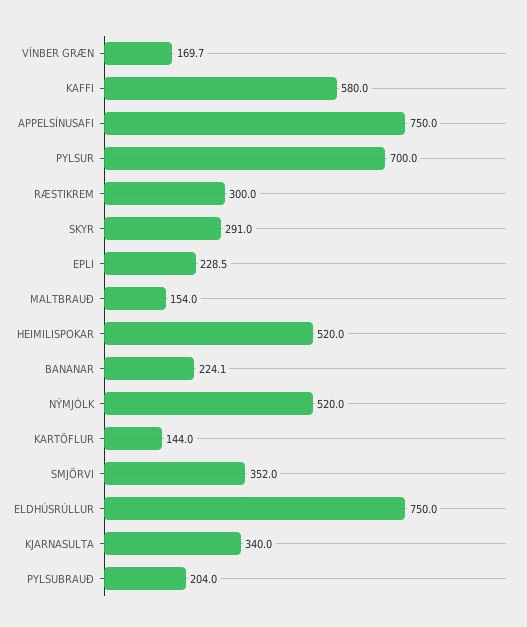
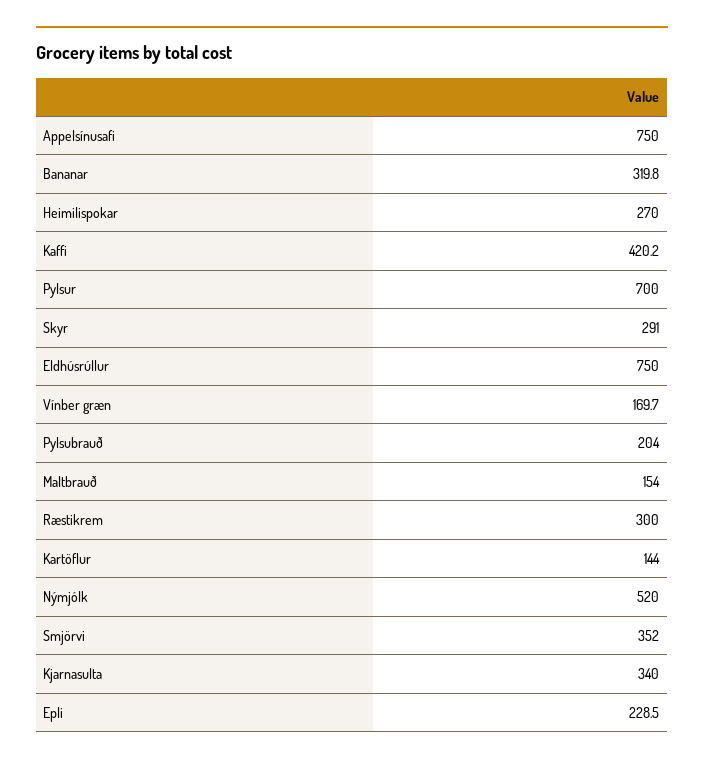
  {
    "VÍNBER GRÆN": 169.7,
-   "KAFFI": 580,
+   "KAFFI": 420.2,
    "APPELSÍNUSAFI": 750,
    "PYLSUR": 700,
    "RÆSTIKREM": 300,
    "SKYR": 291,
    "EPLI": 228.5,
    "MALTBRAUÐ": 154,
-   "HEIMILISPOKAR": 520,
+   "HEIMILISPOKAR": 270,
-   "BANANAR": 224.1,
+   "BANANAR": 319.8,
    "NÝMJÓLK": 520,
    "KARTÖFLUR": 144,
    "SMJÖRVI": 352,
    "ELDHÚSRÚLLUR": 750,
    "KJARNASULTA": 340,
    "PYLSUBRAUÐ": 204
  }

